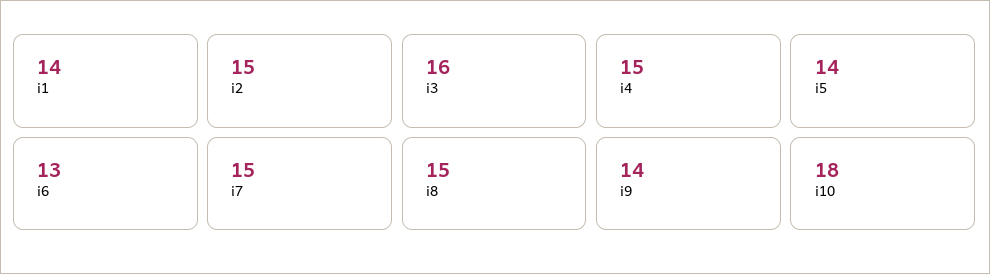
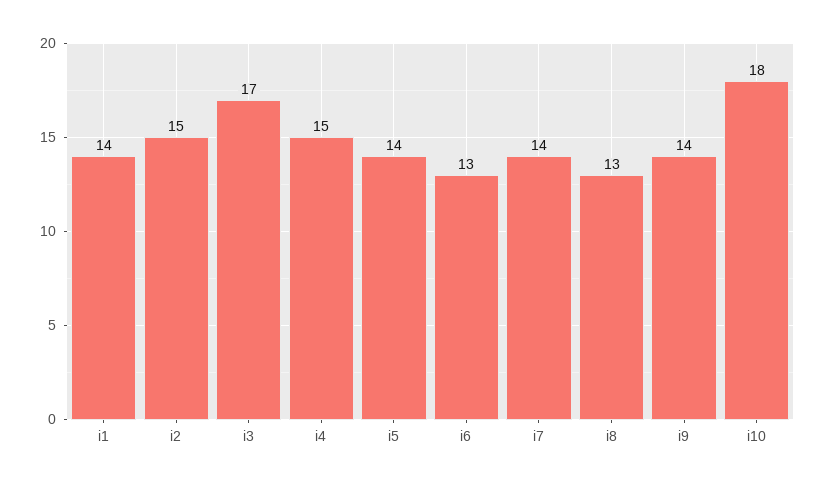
  {
    "i1": 14,
    "i2": 15,
-   "i3": 16,
+   "i3": 17,
    "i4": 15,
    "i5": 14,
    "i6": 13,
-   "i7": 15,
+   "i7": 14,
-   "i8": 15,
+   "i8": 13,
    "i9": 14,
    "i10": 18
  }

